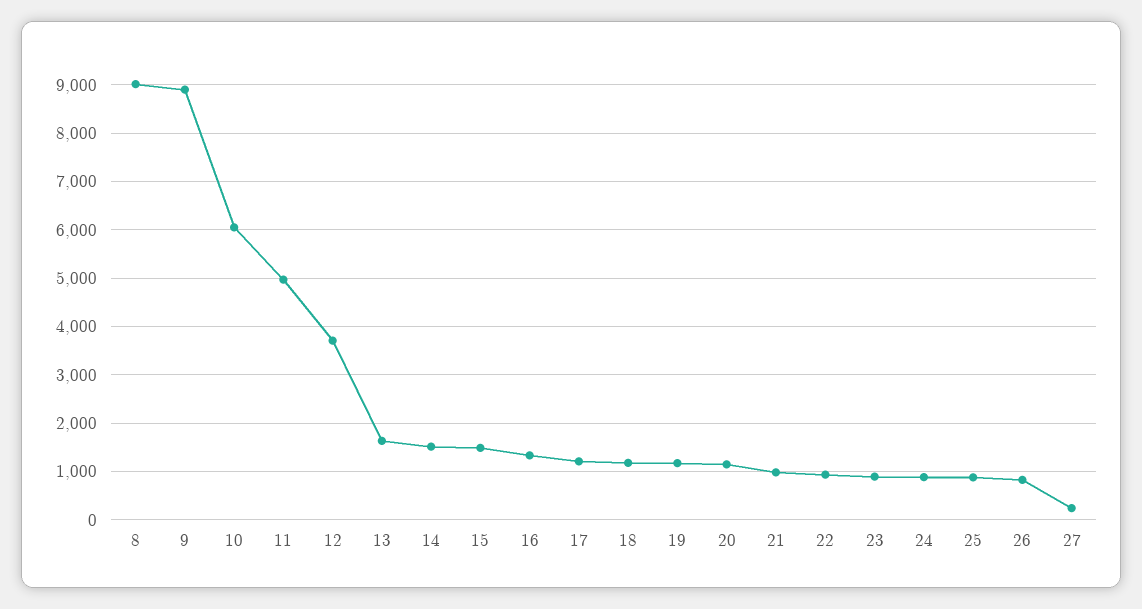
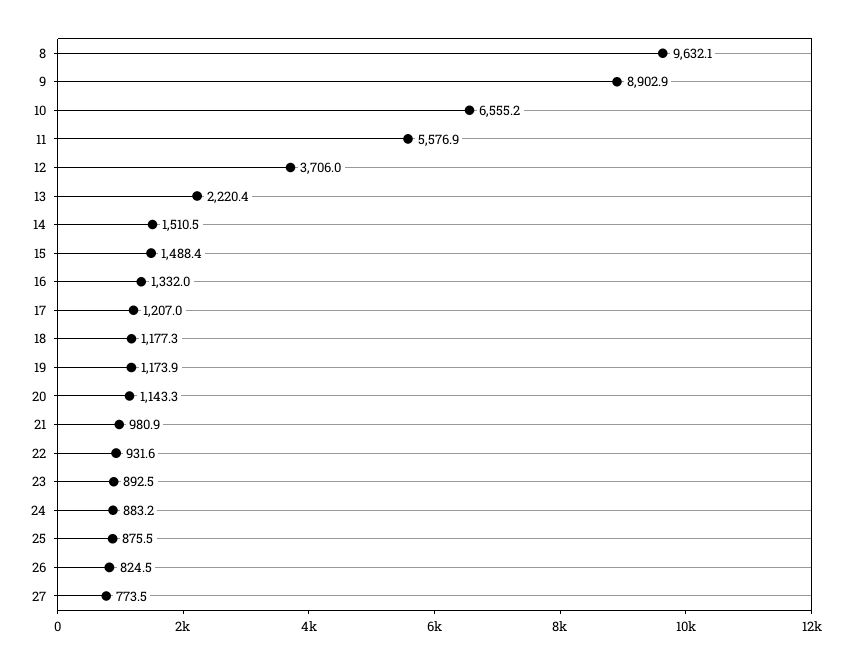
  {
-   "8": 9000,
+   "8": 9632.1,
    "9": 8902.9,
-   "10": 6000,
+   "10": 6555.2,
-   "11": 5000,
+   "11": 5576.9,
    "12": 3706,
-   "13": 1600,
+   "13": 2220.4,
    "14": 1510.5,
    "15": 1488.4,
    "16": 1332,
    "17": 1207,
    "18": 1177.3,
    "19": 1173.9,
    "20": 1143.3,
    "21": 980.9,
    "22": 931.6,
    "23": 892.5,
    "24": 883.2,
    "25": 875.5,
    "26": 824.5,
-   "27": 200
+   "27": 773.5
  }

